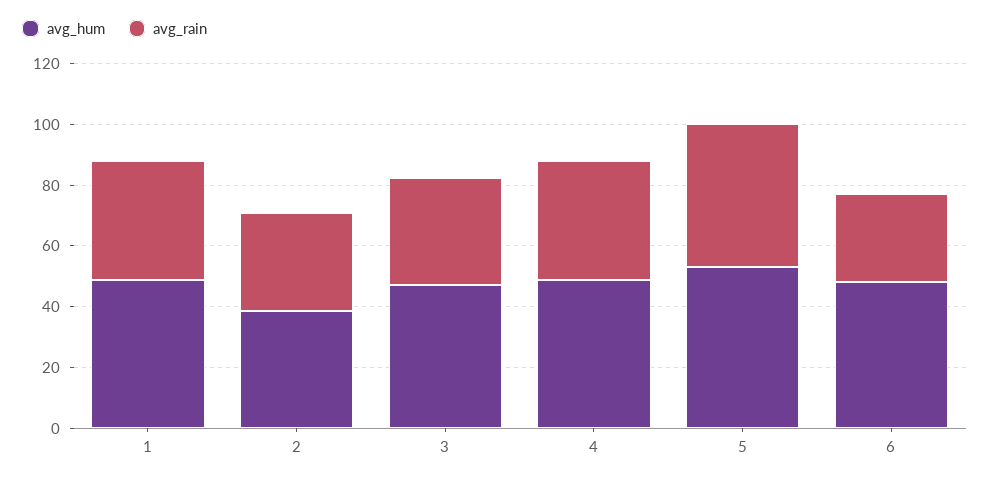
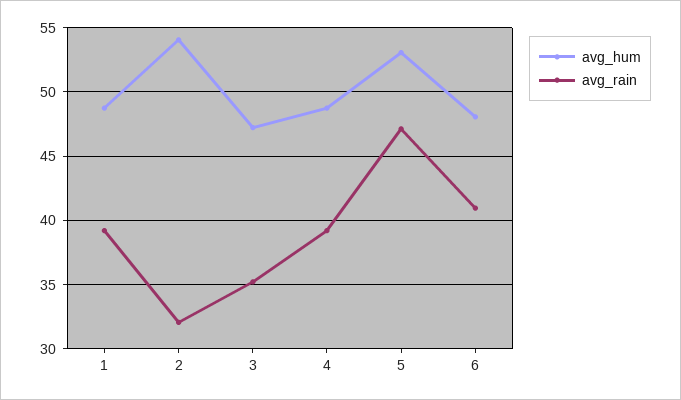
  {
    "avg_hum": {
      "1": 49,
-     "2": 40,
+     "2": 54,
      "3": 47,
      "4": 49,
      "5": 53,
      "6": 48
    },
    "avg_rain": {
      "1": 39,
      "2": 32,
      "3": 35,
      "4": 39,
      "5": 47,
-     "6": 30
+     "6": 41
    }
  }

